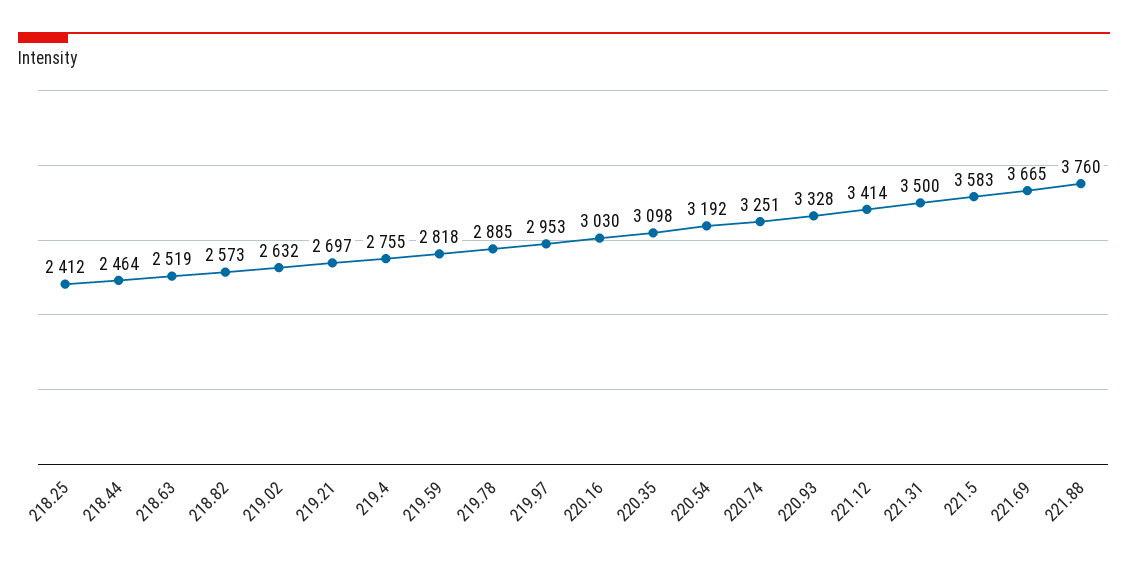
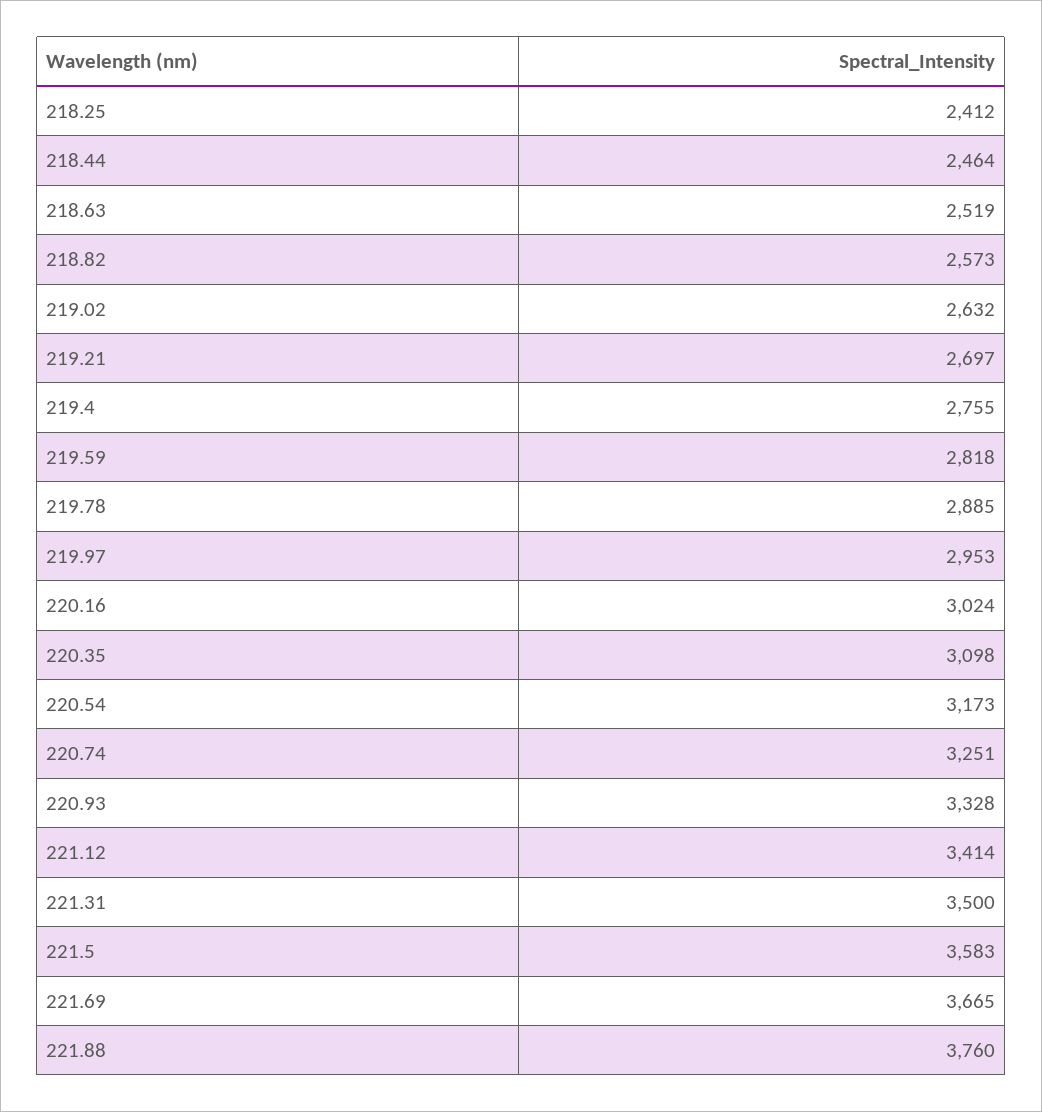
  {
    "218.25": 2412,
    "218.44": 2464,
    "218.63": 2519,
    "218.82": 2573,
    "219.02": 2632,
    "219.21": 2697,
    "219.4": 2755,
    "219.59": 2818,
    "219.78": 2885,
    "219.97": 2953,
-   "220.16": 3030,
+   "220.16": 3024,
    "220.35": 3098,
-   "220.54": 3192,
+   "220.54": 3173,
    "220.74": 3251,
    "220.93": 3328,
    "221.12": 3414,
    "221.31": 3500,
    "221.5": 3583,
    "221.69": 3665,
    "221.88": 3760
  }

